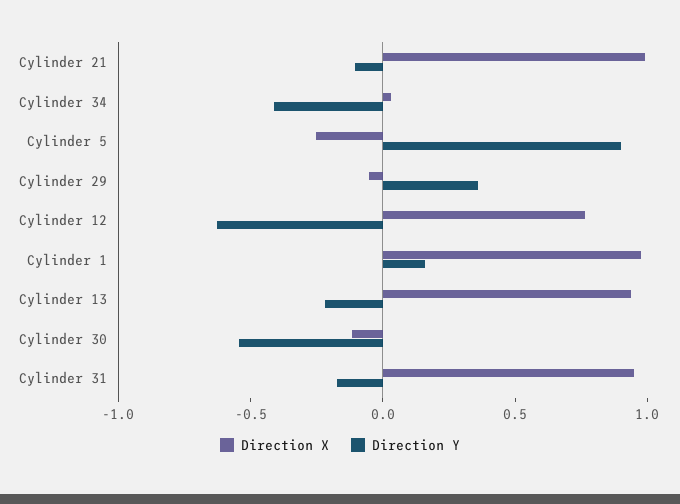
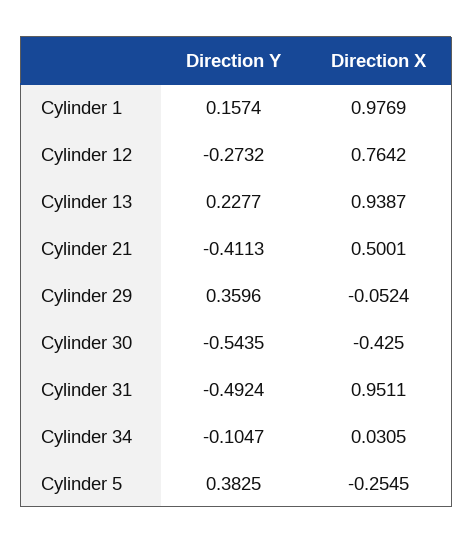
  {
    "Direction X": {
-     "Cylinder 21": 1,
+     "Cylinder 21": 0.5001,
      "Cylinder 34": 0.0305,
      "Cylinder 5": -0.2545,
      "Cylinder 29": -0.0524,
      "Cylinder 12": 0.7642,
      "Cylinder 1": 0.9769,
      "Cylinder 13": 0.9387,
-     "Cylinder 30": -0.1,
+     "Cylinder 30": -0.425,
      "Cylinder 31": 0.9511
    },
    "Direction Y": {
-     "Cylinder 21": -0.1,
+     "Cylinder 21": -0.4113,
-     "Cylinder 34": -0.4,
+     "Cylinder 34": -0.1047,
-     "Cylinder 5": 0.9,
+     "Cylinder 5": 0.3825,
      "Cylinder 29": 0.3596,
-     "Cylinder 12": -0.6,
+     "Cylinder 12": -0.2732,
      "Cylinder 1": 0.1574,
-     "Cylinder 13": -0.2,
+     "Cylinder 13": 0.2277,
      "Cylinder 30": -0.5435,
-     "Cylinder 31": -0.2
+     "Cylinder 31": -0.4924
    }
  }

